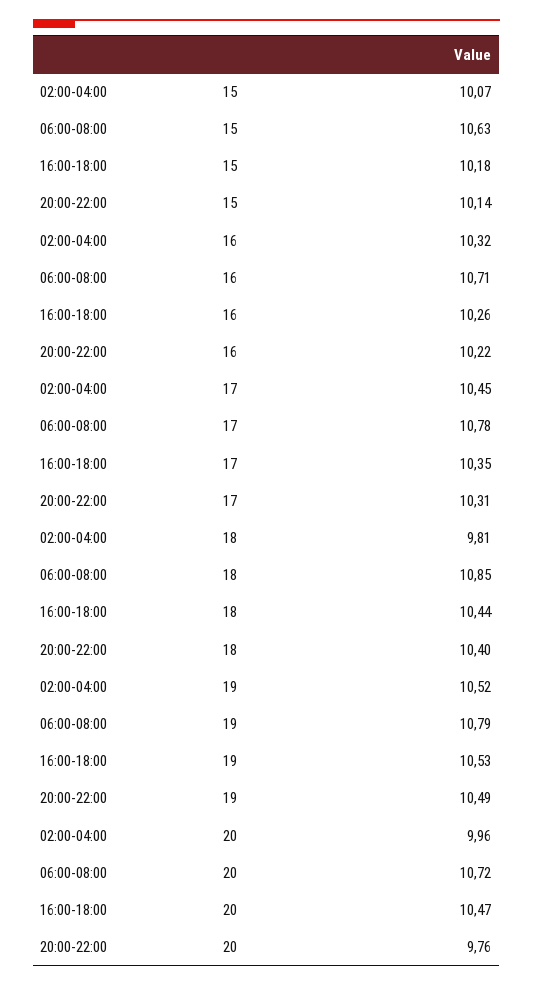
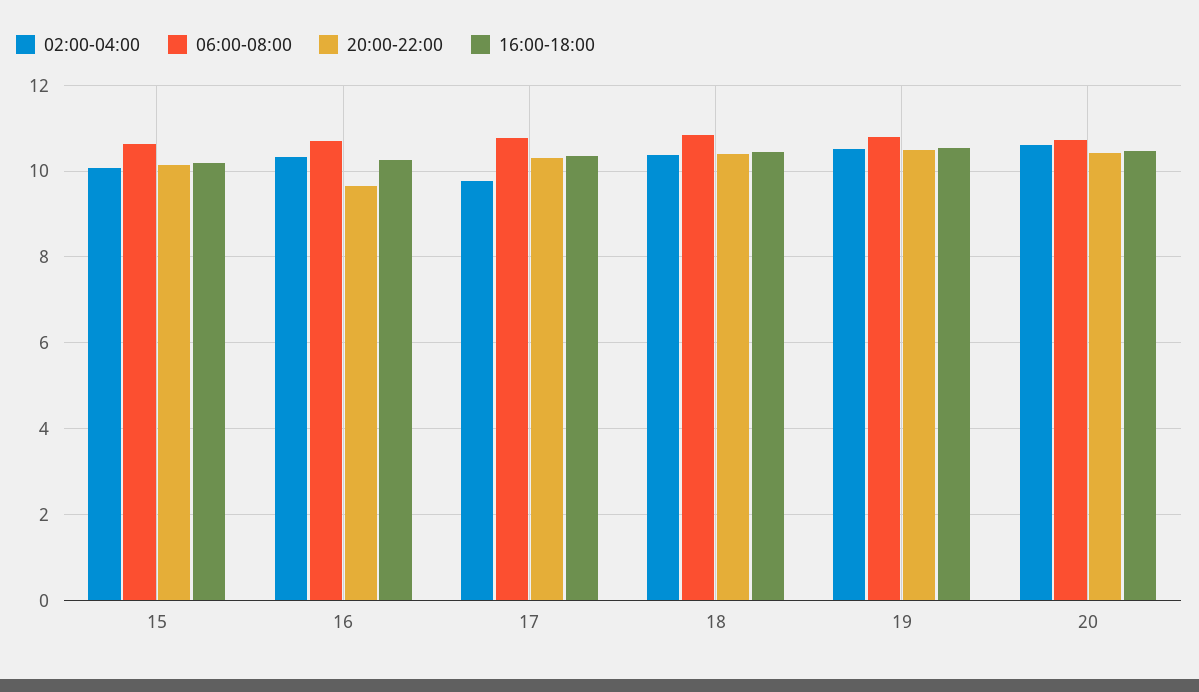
  {
    "02:00-04:00": {
      "15": 10.07,
      "16": 10.32,
-     "17": 10.45,
+     "17": 9.8,
-     "18": 9.81,
+     "18": 10.4,
      "19": 10.52,
-     "20": 9.96
+     "20": 10.6
    },
    "06:00-08:00": {
      "15": 10.63,
      "16": 10.71,
      "17": 10.78,
      "18": 10.85,
      "19": 10.79,
      "20": 10.72
    },
    "16:00-18:00": {
      "15": 10.18,
      "16": 10.26,
      "17": 10.35,
      "18": 10.44,
      "19": 10.53,
      "20": 10.47
    },
    "20:00-22:00": {
      "15": 10.14,
-     "16": 10.22,
+     "16": 9.6,
      "17": 10.31,
      "18": 10.4,
      "19": 10.49,
-     "20": 9.76
+     "20": 10.4
    }
  }

